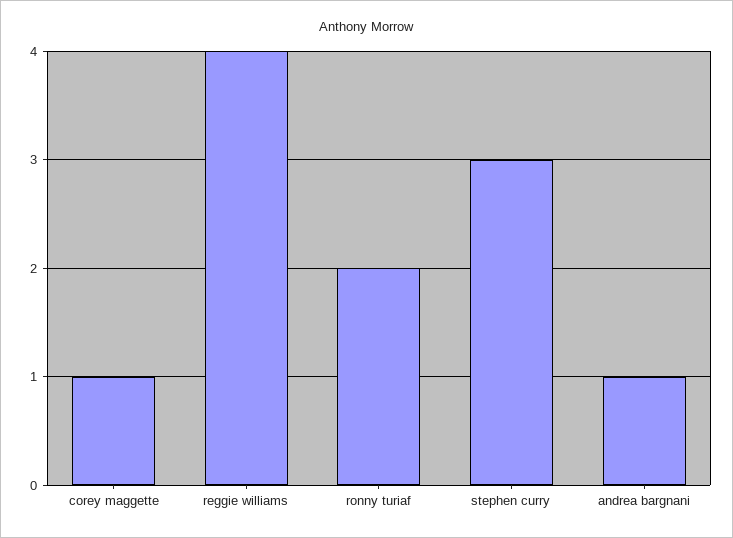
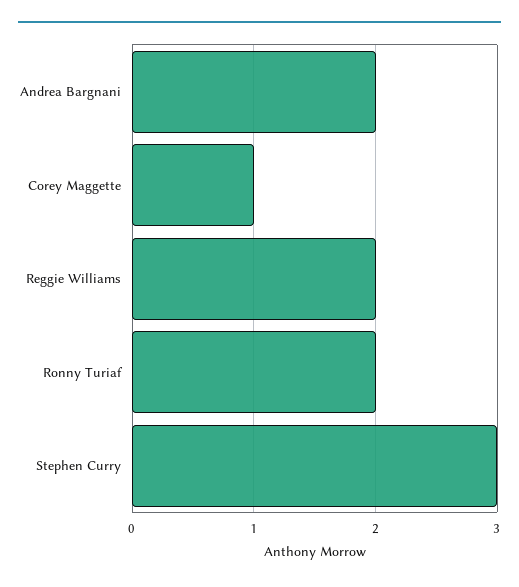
  {
    "corey maggette": 1,
-   "reggie williams": 4,
+   "reggie williams": 2,
    "ronny turiaf": 2,
    "stephen curry": 3,
-   "andrea bargnani": 1
+   "andrea bargnani": 2
  }

